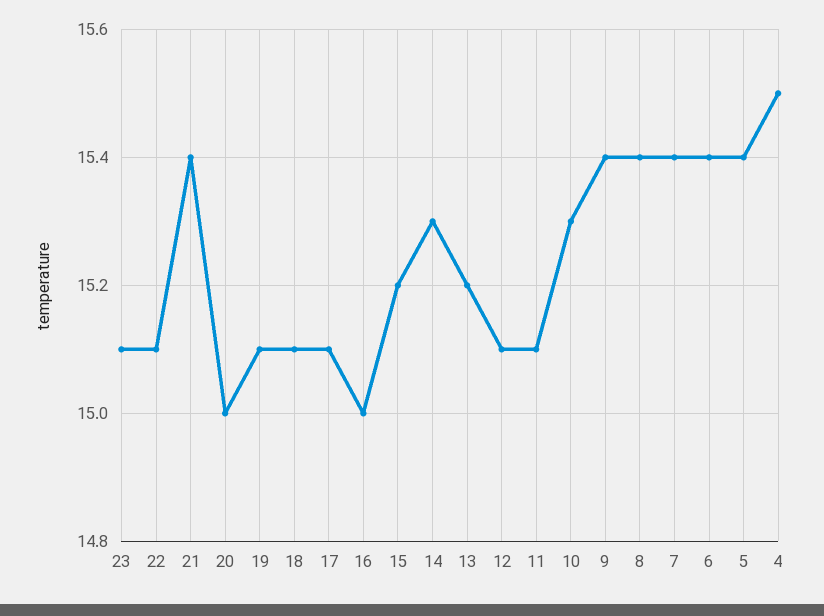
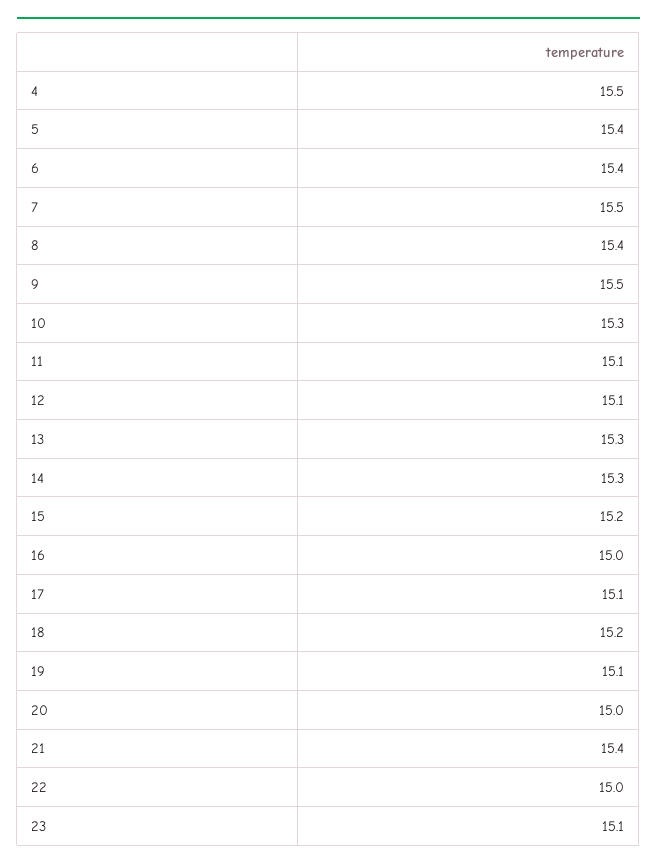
  {
    "23": 15.1,
-   "22": 15.1,
+   "22": 15,
    "21": 15.4,
    "20": 15,
    "19": 15.1,
-   "18": 15.1,
+   "18": 15.2,
    "17": 15.1,
    "16": 15,
    "15": 15.2,
    "14": 15.3,
-   "13": 15.2,
+   "13": 15.3,
    "12": 15.1,
    "11": 15.1,
    "10": 15.3,
-   "9": 15.4,
+   "9": 15.5,
    "8": 15.4,
-   "7": 15.4,
+   "7": 15.5,
    "6": 15.4,
    "5": 15.4,
    "4": 15.5
  }

